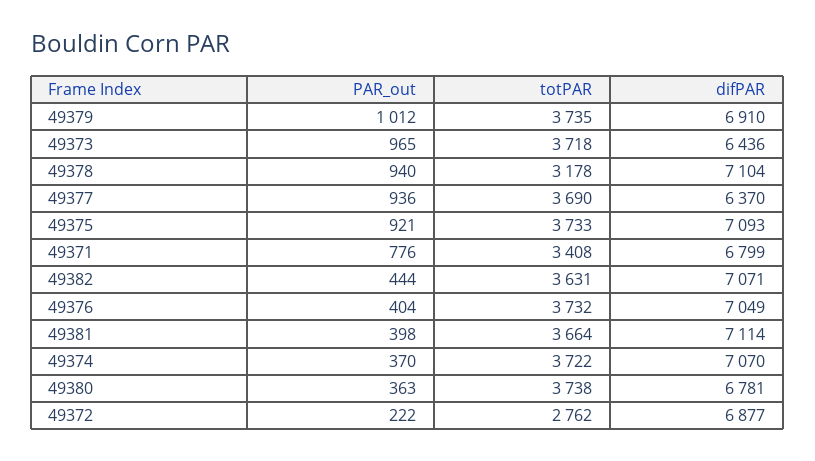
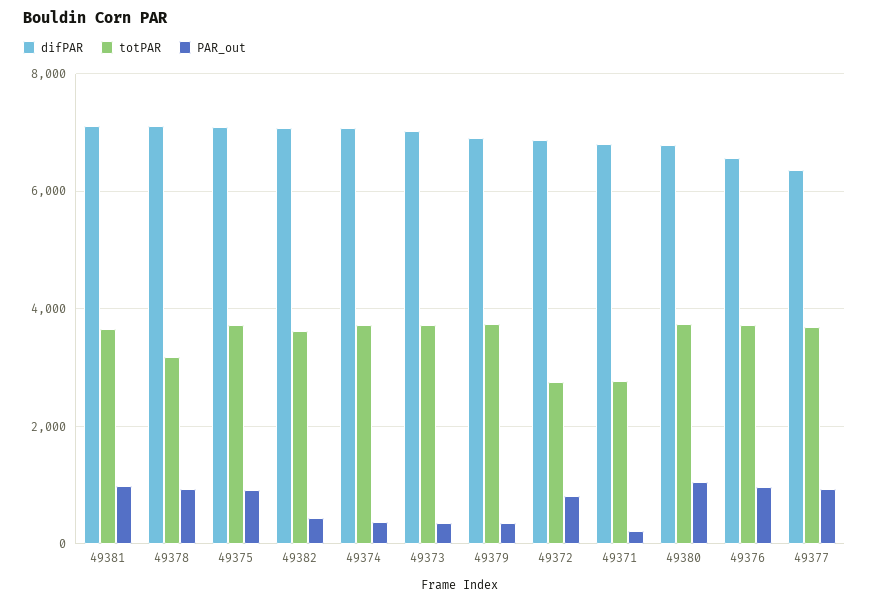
  {
    "PAR_out": {
-     "49379": 1012,
+     "49379": 400,
-     "49373": 965,
+     "49373": 400,
      "49378": 940,
      "49377": 936,
      "49375": 921,
-     "49371": 776,
+     "49371": 200,
      "49382": 444,
-     "49376": 404,
+     "49376": 1000,
-     "49381": 398,
+     "49381": 1000,
      "49374": 370,
-     "49380": 363,
+     "49380": 1000,
-     "49372": 222
+     "49372": 800
    },
    "totPAR": {
      "49379": 3735,
      "49373": 3718,
      "49378": 3178,
      "49377": 3690,
      "49375": 3733,
-     "49371": 3408,
+     "49371": 2800,
      "49382": 3631,
      "49376": 3732,
      "49381": 3664,
      "49374": 3722,
      "49380": 3738,
      "49372": 2762
    },
    "difPAR": {
      "49379": 6910,
-     "49373": 6436,
+     "49373": 7000,
      "49378": 7104,
      "49377": 6370,
      "49375": 7093,
      "49371": 6799,
      "49382": 7071,
-     "49376": 7049,
+     "49376": 6600,
      "49381": 7114,
      "49374": 7070,
      "49380": 6781,
      "49372": 6877
    }
  }

